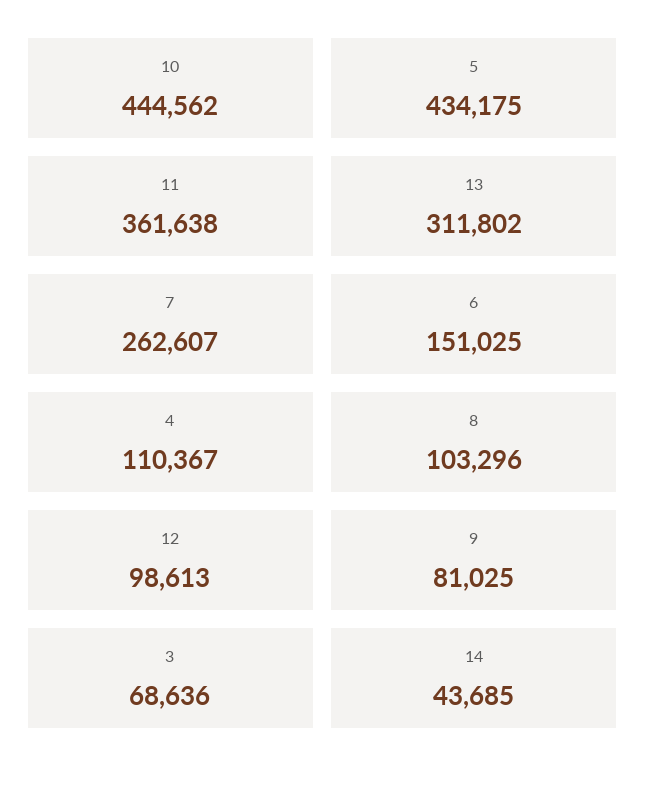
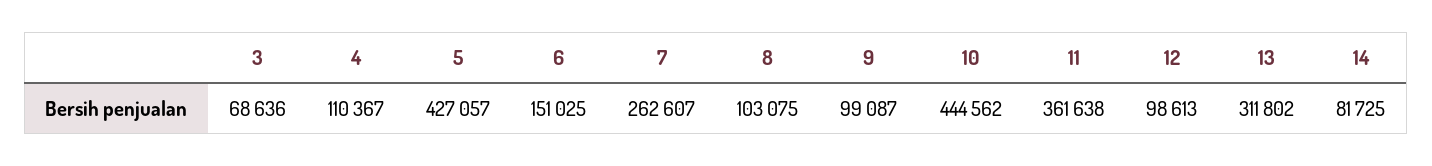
  {
    "10": 444562,
-   "5": 434175,
+   "5": 427057,
    "11": 361638,
    "13": 311802,
    "7": 262607,
    "6": 151025,
    "4": 110367,
-   "8": 103296,
+   "8": 103075,
    "12": 98613,
-   "9": 81025,
+   "9": 99087,
    "3": 68636,
-   "14": 43685
+   "14": 81725
  }

